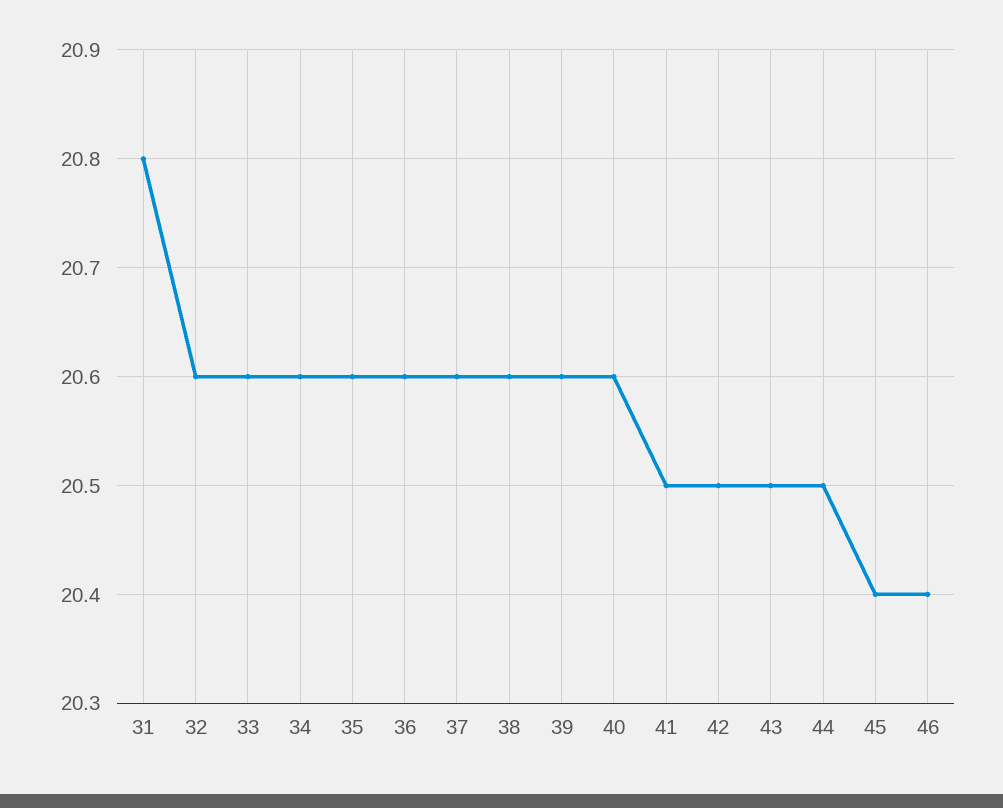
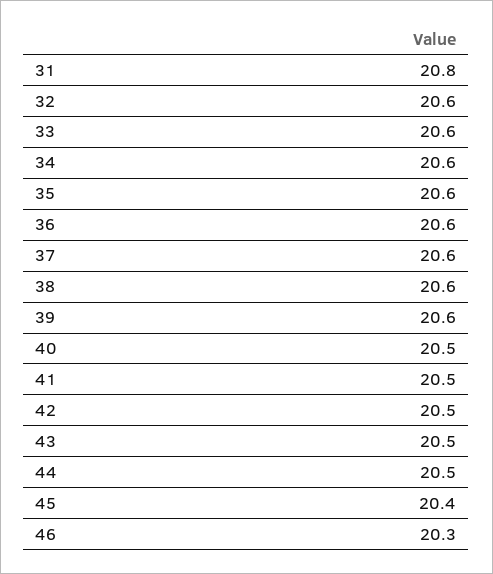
  {
    "31": 20.8,
    "32": 20.6,
    "33": 20.6,
    "34": 20.6,
    "35": 20.6,
    "36": 20.6,
    "37": 20.6,
    "38": 20.6,
    "39": 20.6,
-   "40": 20.6,
+   "40": 20.5,
    "41": 20.5,
    "42": 20.5,
    "43": 20.5,
    "44": 20.5,
    "45": 20.4,
-   "46": 20.4
+   "46": 20.3
  }

